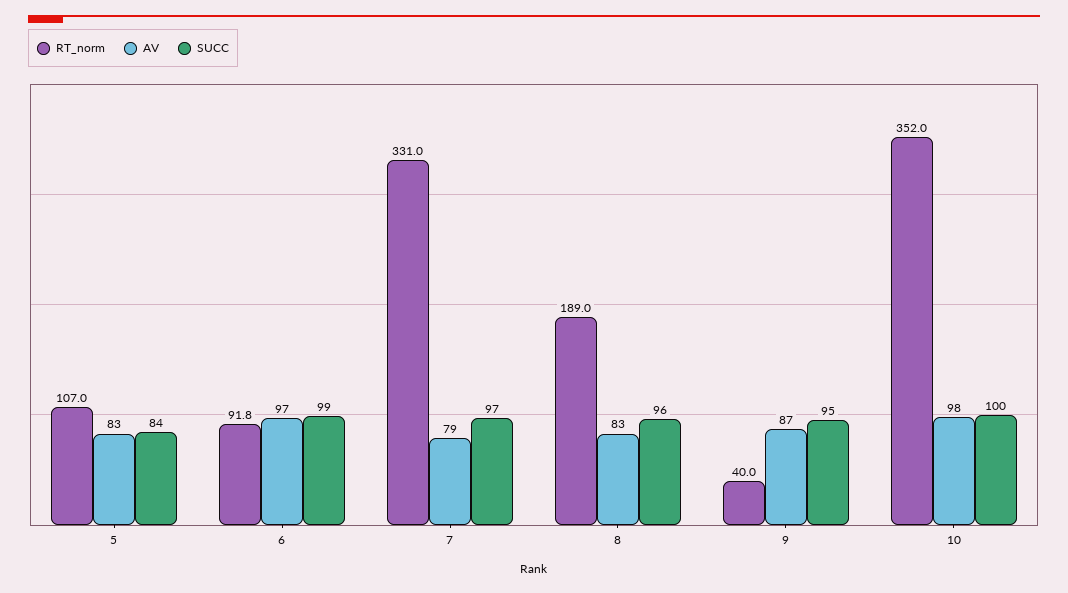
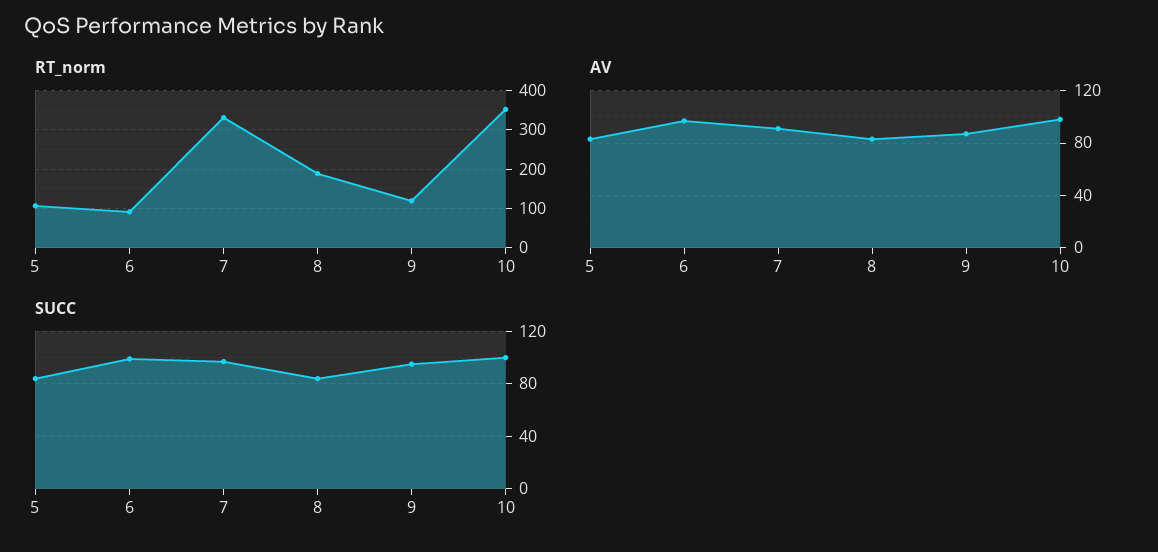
  {
    "RT_norm": {
      "5": 107,
      "6": 91.8,
      "7": 331,
      "8": 189,
-     "9": 40,
+     "9": 120,
      "10": 352
    },
    "AV": {
      "5": 83,
      "6": 97,
-     "7": 79,
+     "7": 90,
      "8": 83,
      "9": 87,
      "10": 98
    },
    "SUCC": {
      "5": 84,
      "6": 99,
      "7": 97,
-     "8": 96,
+     "8": 85,
      "9": 95,
      "10": 100
    }
  }

